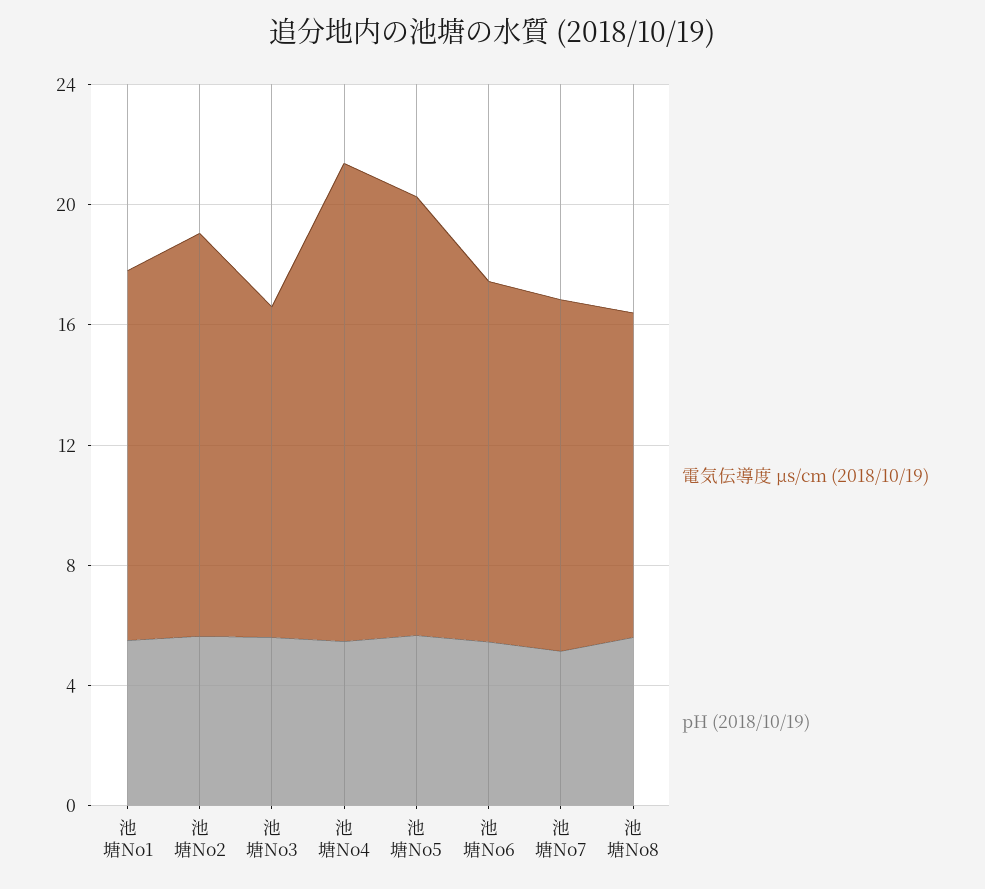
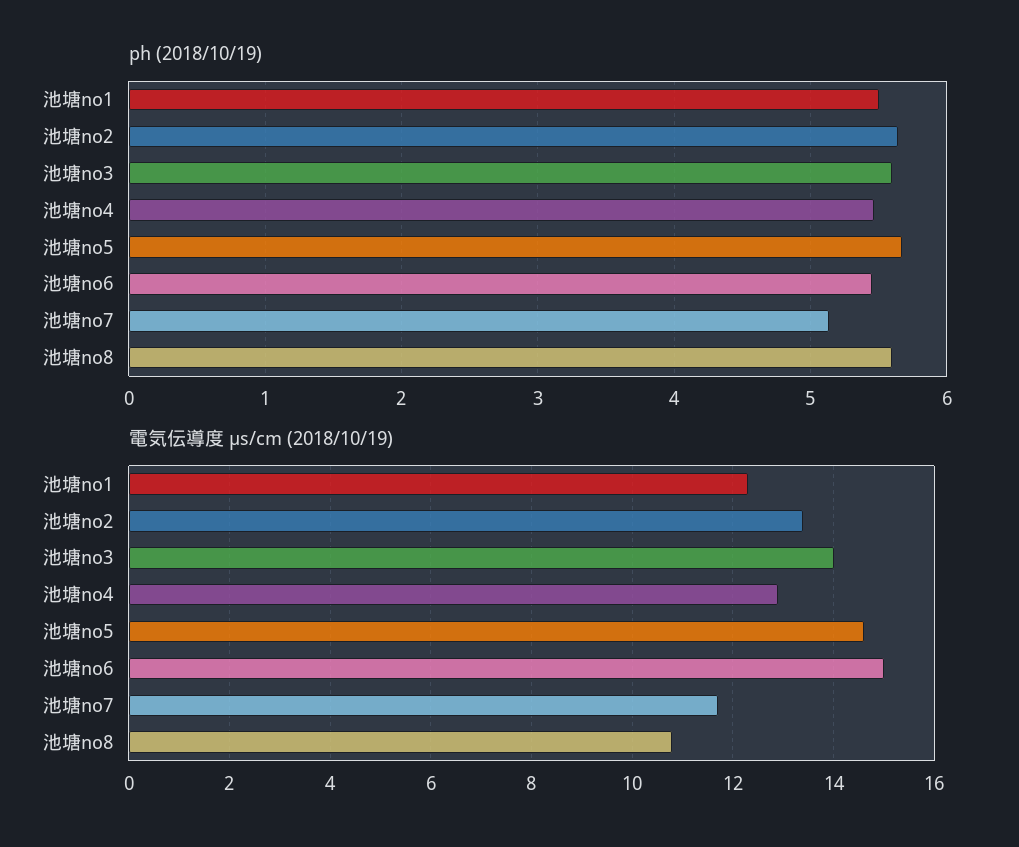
  {
    "電気伝導度 μs/cm (2018/10/19)": {
      "池塘No1": 12.5,
      "池塘No2": 13.5,
-     "池塘No3": 11,
+     "池塘No3": 14,
-     "池塘No4": 16,
+     "池塘No4": 13,
      "池塘No5": 14.5,
-     "池塘No6": 12,
+     "池塘No6": 15,
      "池塘No7": 11.5,
      "池塘No8": 11
    },
    "pH (2018/10/19)": {
      "池塘No1": 5.5,
      "池塘No2": 5.6,
      "池塘No3": 5.6,
      "池塘No4": 5.5,
      "池塘No5": 5.7,
      "池塘No6": 5.5,
      "池塘No7": 5.1,
      "池塘No8": 5.6
    }
  }

